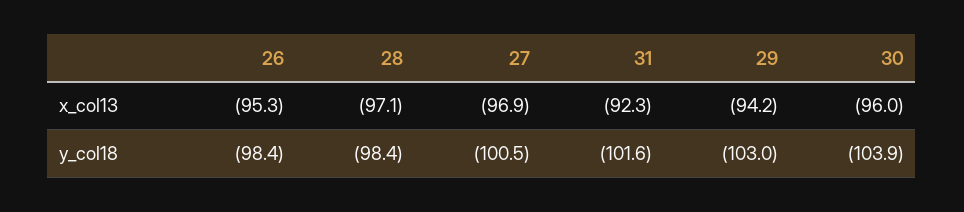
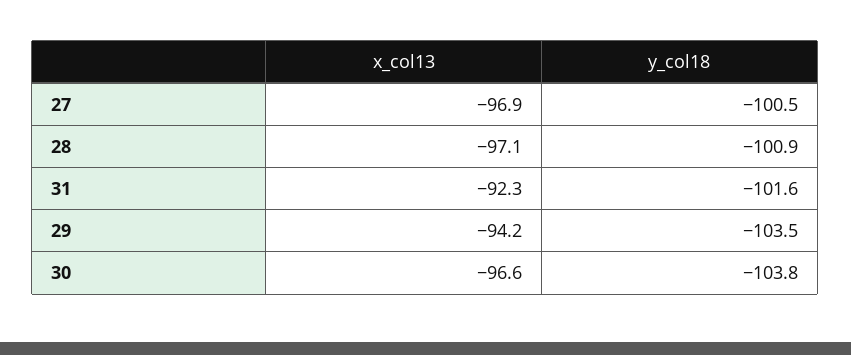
  {
-   "26": {
-     "x_col13": -95.3,
-     "y_col18": -98.4
-   },
    "28": {
      "x_col13": -97.1,
-     "y_col18": -98.4
+     "y_col18": -100.9
    },
    "27": {
      "x_col13": -96.9,
      "y_col18": -100.5
    },
    "31": {
      "x_col13": -92.3,
      "y_col18": -101.6
    },
    "29": {
      "x_col13": -94.2,
-     "y_col18": -103
+     "y_col18": -103.5
    },
    "30": {
-     "x_col13": -96,
+     "x_col13": -96.6,
-     "y_col18": -103.9
+     "y_col18": -103.8
    }
  }

